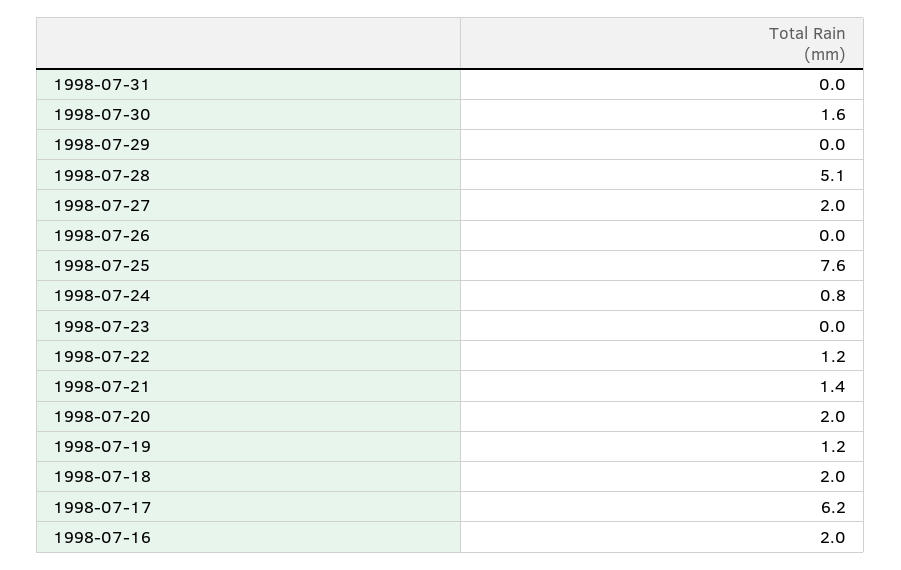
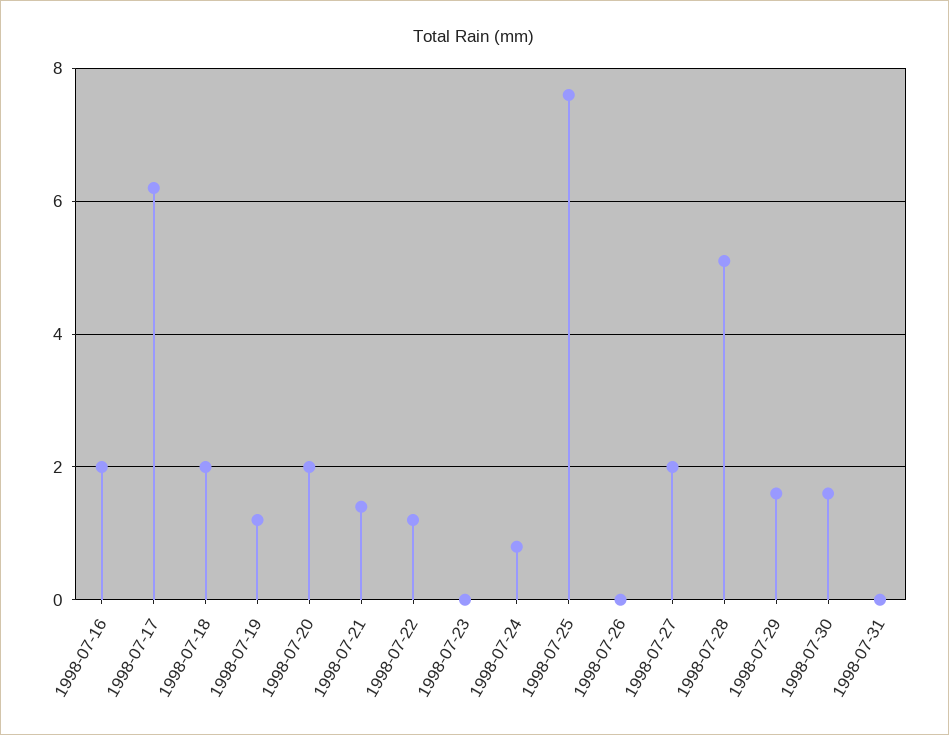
  {
    "1998-07-31": 0,
    "1998-07-30": 1.6,
-   "1998-07-29": 0,
+   "1998-07-29": 1.5,
    "1998-07-28": 5.1,
    "1998-07-27": 2,
    "1998-07-26": 0,
    "1998-07-25": 7.6,
    "1998-07-24": 0.8,
    "1998-07-23": 0,
    "1998-07-22": 1.2,
    "1998-07-21": 1.4,
    "1998-07-20": 2,
    "1998-07-19": 1.2,
    "1998-07-18": 2,
    "1998-07-17": 6.2,
    "1998-07-16": 2
  }

